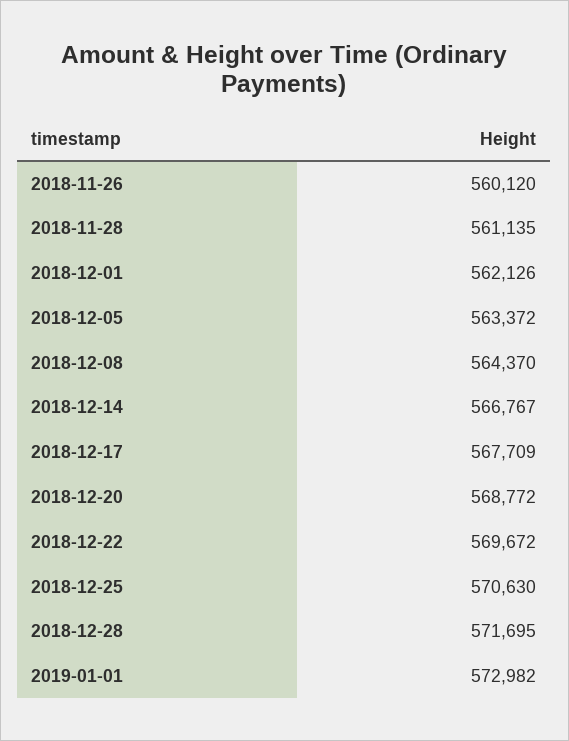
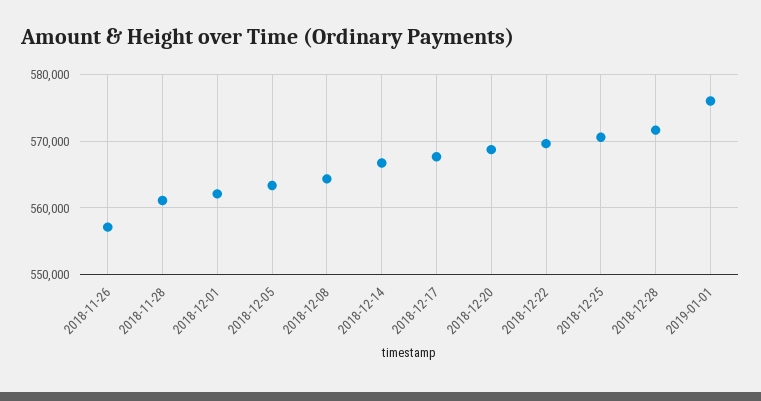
  {
-   "2018-11-26": 560120,
+   "2018-11-26": 557000,
    "2018-11-28": 561135,
    "2018-12-01": 562126,
    "2018-12-05": 563372,
    "2018-12-08": 564370,
    "2018-12-14": 566767,
    "2018-12-17": 567709,
    "2018-12-20": 568772,
    "2018-12-22": 569672,
    "2018-12-25": 570630,
    "2018-12-28": 571695,
-   "2019-01-01": 572982
+   "2019-01-01": 576000
  }

